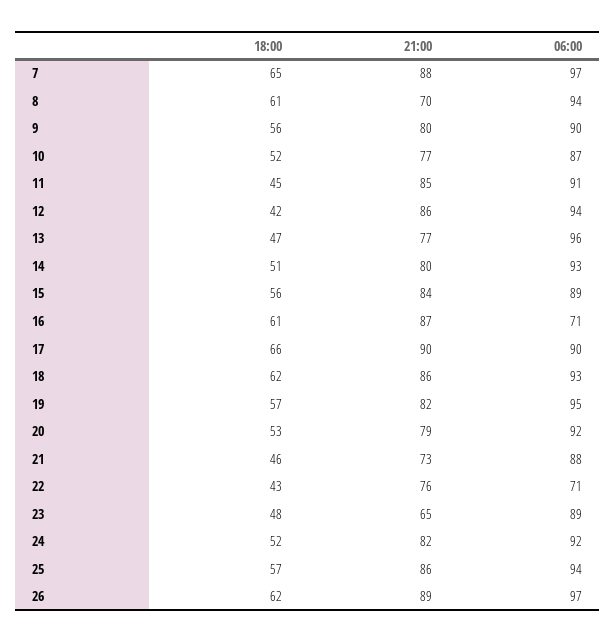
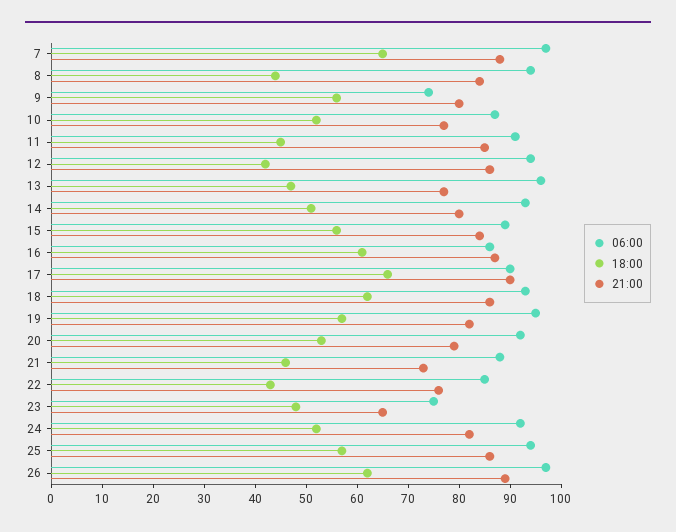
  {
    "18:00": {
      "7": 65,
-     "8": 61,
+     "8": 45,
      "9": 56,
      "10": 52,
      "11": 45,
      "12": 42,
      "13": 47,
      "14": 51,
      "15": 56,
      "16": 61,
      "17": 66,
      "18": 62,
      "19": 57,
      "20": 53,
      "21": 46,
      "22": 43,
      "23": 48,
      "24": 52,
      "25": 57,
      "26": 62
    },
    "21:00": {
      "7": 88,
-     "8": 70,
+     "8": 85,
      "9": 80,
      "10": 77,
      "11": 85,
      "12": 86,
      "13": 77,
      "14": 80,
      "15": 84,
      "16": 87,
      "17": 90,
      "18": 86,
      "19": 82,
      "20": 79,
      "21": 73,
      "22": 76,
      "23": 65,
      "24": 82,
      "25": 86,
      "26": 89
    },
    "06:00": {
      "7": 97,
      "8": 94,
-     "9": 90,
+     "9": 75,
      "10": 87,
      "11": 91,
      "12": 94,
      "13": 96,
      "14": 93,
      "15": 89,
-     "16": 71,
+     "16": 85,
      "17": 90,
      "18": 93,
      "19": 95,
      "20": 92,
      "21": 88,
-     "22": 71,
+     "22": 85,
-     "23": 89,
+     "23": 75,
      "24": 92,
      "25": 94,
      "26": 97
    }
  }

